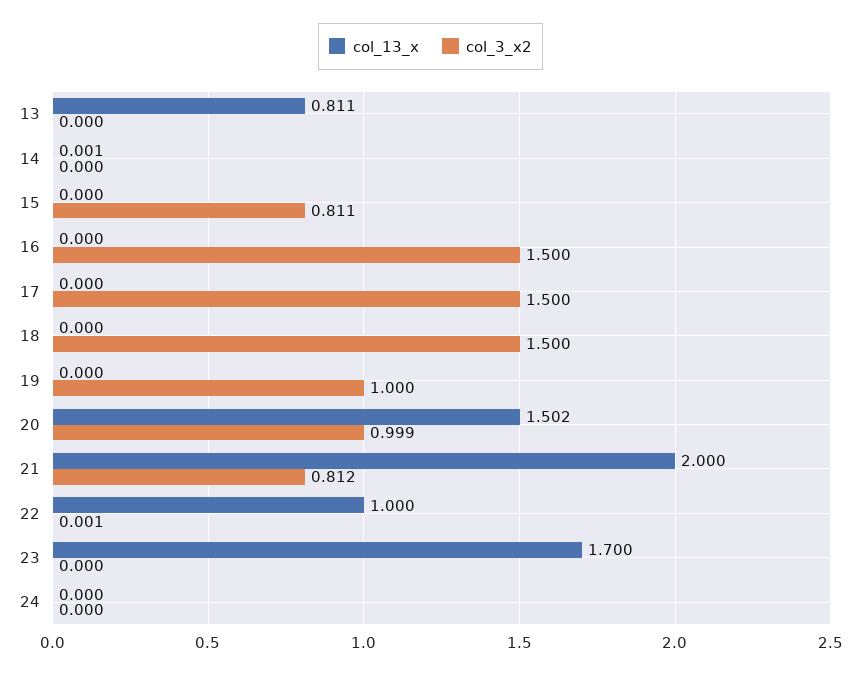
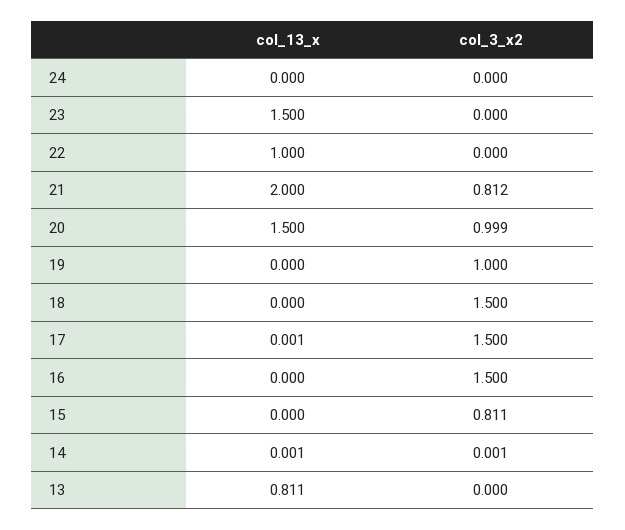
  {
    "col_13_x": {
      "13": 0.811,
      "14": 0.001,
      "15": 0,
      "16": 0,
-     "17": 0,
+     "17": 0.001,
      "18": 0,
      "19": 0,
-     "20": 1.502,
+     "20": 1.5,
      "21": 2,
      "22": 1,
-     "23": 1.7,
+     "23": 1.5,
      "24": 0
    },
    "col_3_x2": {
      "13": 0,
-     "14": 0,
+     "14": 0.001,
      "15": 0.811,
      "16": 1.5,
      "17": 1.5,
      "18": 1.5,
      "19": 1,
      "20": 0.999,
      "21": 0.812,
-     "22": 0.001,
+     "22": 0,
      "23": 0,
      "24": 0
    }
  }

